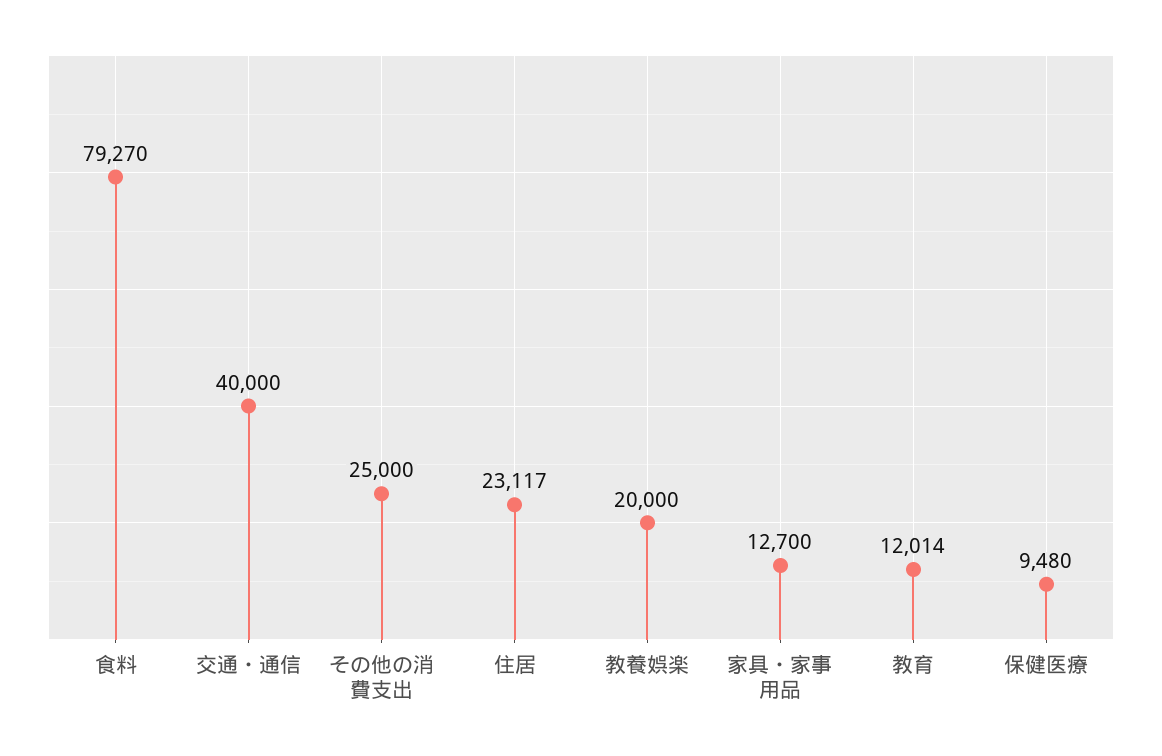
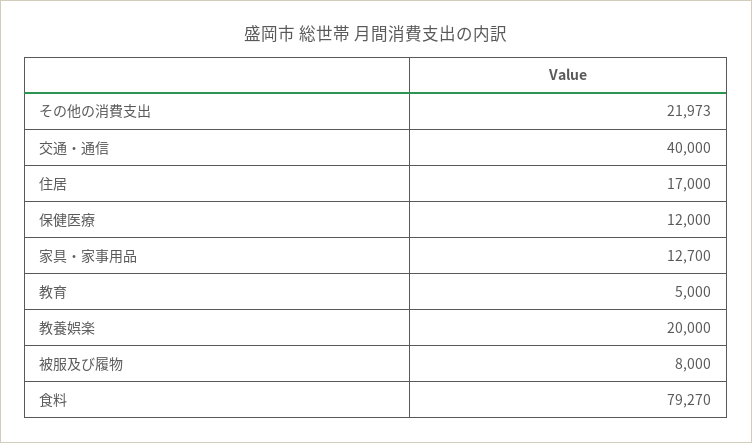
  {
    "食料": 79270,
    "交通・通信": 40000,
-   "その他の消費支出": 25000,
+   "その他の消費支出": 21973,
-   "住居": 23117,
+   "住居": 17000,
    "教養娯楽": 20000,
    "家具・家事用品": 12700,
-   "教育": 12014,
+   "教育": 5000,
-   "保健医療": 9480
+   "保健医療": 12000,
+   "被服及び履物": 8000
  }

